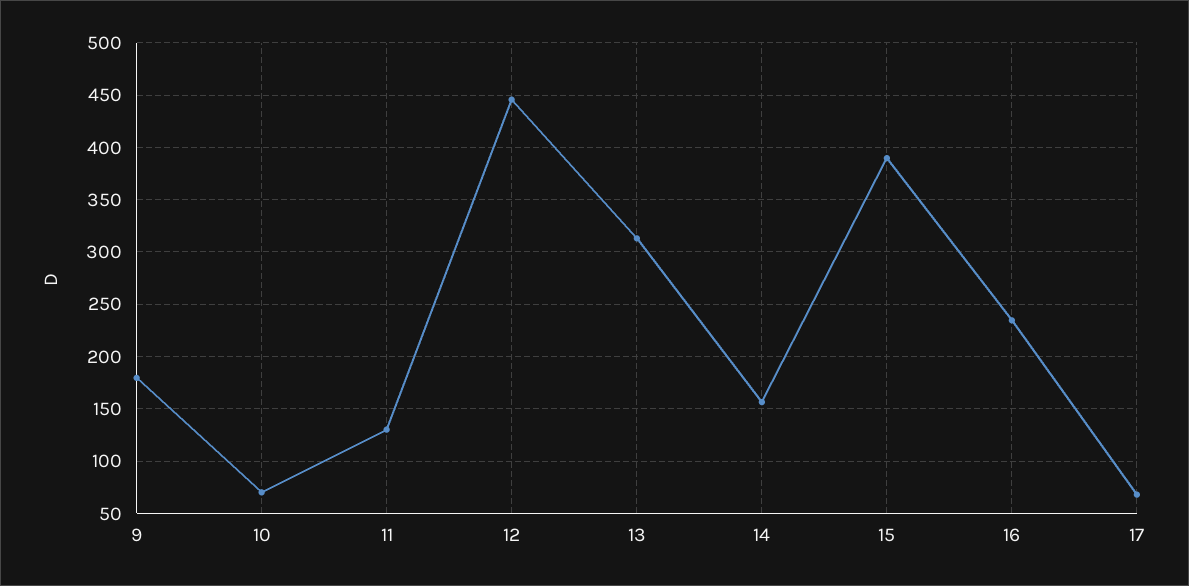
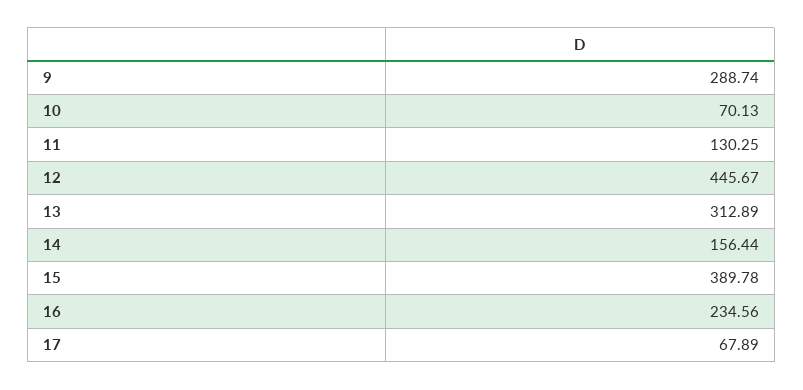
  {
-   "9": 180,
+   "9": 288.74,
    "10": 70.13,
    "11": 130.25,
    "12": 445.67,
    "13": 312.89,
    "14": 156.44,
    "15": 389.78,
    "16": 234.56,
    "17": 67.89
  }

